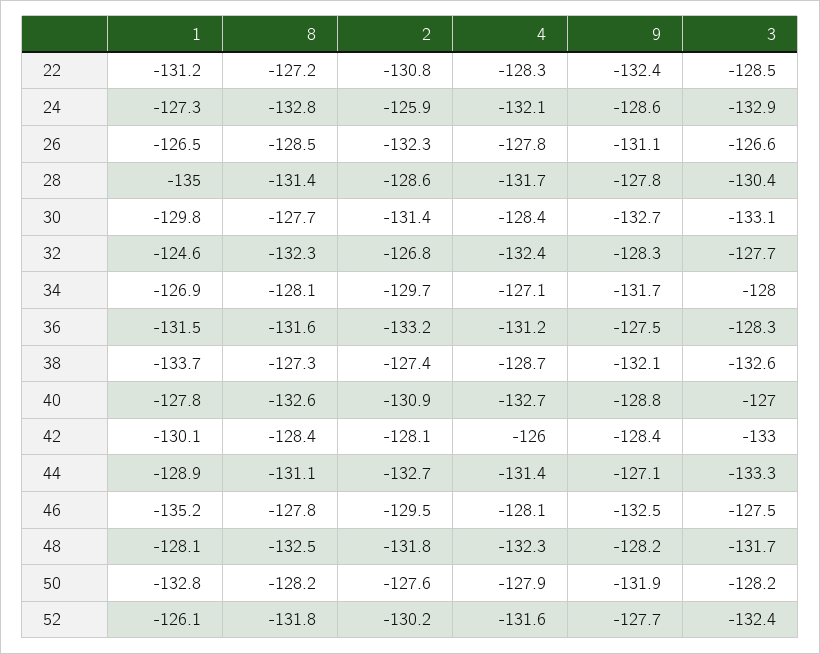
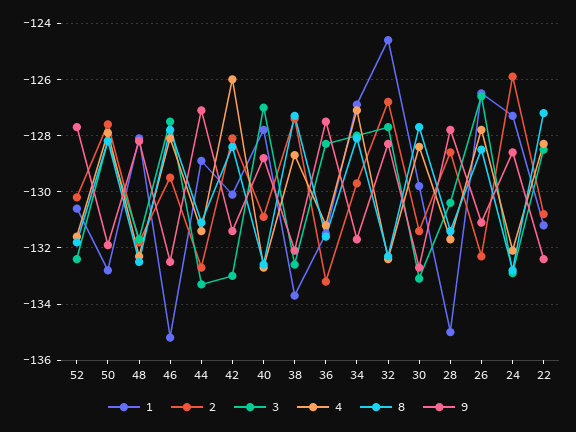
  {
    "1": {
      "22": -131.2,
      "24": -127.3,
      "26": -126.5,
      "28": -135,
      "30": -129.8,
      "32": -124.6,
      "34": -126.9,
      "36": -131.5,
      "38": -133.7,
      "40": -127.8,
      "42": -130.1,
      "44": -128.9,
      "46": -135.2,
      "48": -128.1,
      "50": -132.8,
-     "52": -126.1
+     "52": -130.5
    },
    "8": {
      "22": -127.2,
      "24": -132.8,
      "26": -128.5,
      "28": -131.4,
      "30": -127.7,
      "32": -132.3,
      "34": -128.1,
      "36": -131.6,
      "38": -127.3,
      "40": -132.6,
      "42": -128.4,
      "44": -131.1,
      "46": -127.8,
      "48": -132.5,
      "50": -128.2,
      "52": -131.8
    },
    "2": {
      "22": -130.8,
      "24": -125.9,
      "26": -132.3,
      "28": -128.6,
      "30": -131.4,
      "32": -126.8,
      "34": -129.7,
      "36": -133.2,
      "38": -127.4,
      "40": -130.9,
      "42": -128.1,
      "44": -132.7,
      "46": -129.5,
      "48": -131.8,
      "50": -127.6,
      "52": -130.2
    },
    "4": {
      "22": -128.3,
      "24": -132.1,
      "26": -127.8,
      "28": -131.7,
      "30": -128.4,
      "32": -132.4,
      "34": -127.1,
      "36": -131.2,
      "38": -128.7,
      "40": -132.7,
      "42": -126,
      "44": -131.4,
      "46": -128.1,
      "48": -132.3,
      "50": -127.9,
      "52": -131.6
    },
    "9": {
      "22": -132.4,
      "24": -128.6,
      "26": -131.1,
      "28": -127.8,
      "30": -132.7,
      "32": -128.3,
      "34": -131.7,
      "36": -127.5,
      "38": -132.1,
      "40": -128.8,
-     "42": -128.4,
+     "42": -131.5,
      "44": -127.1,
      "46": -132.5,
      "48": -128.2,
      "50": -131.9,
      "52": -127.7
    },
    "3": {
      "22": -128.5,
      "24": -132.9,
      "26": -126.6,
      "28": -130.4,
      "30": -133.1,
      "32": -127.7,
      "34": -128,
      "36": -128.3,
      "38": -132.6,
      "40": -127,
      "42": -133,
      "44": -133.3,
      "46": -127.5,
      "48": -131.7,
      "50": -128.2,
      "52": -132.4
    }
  }

